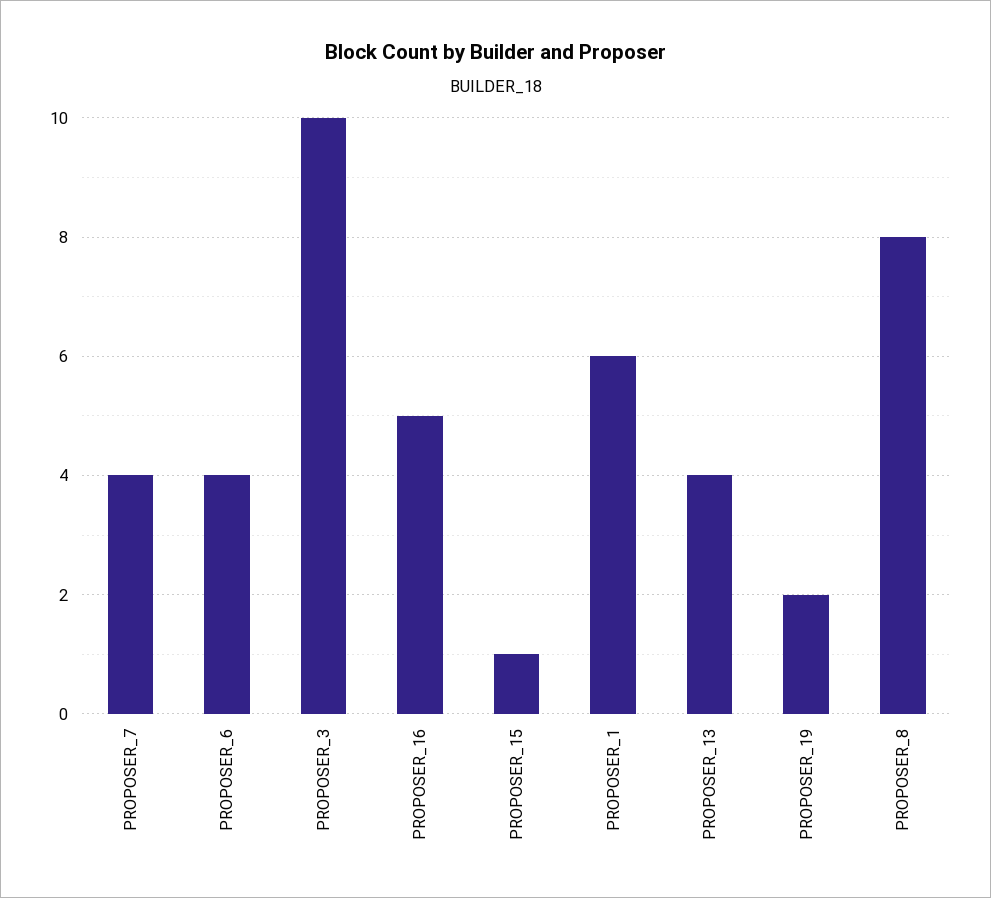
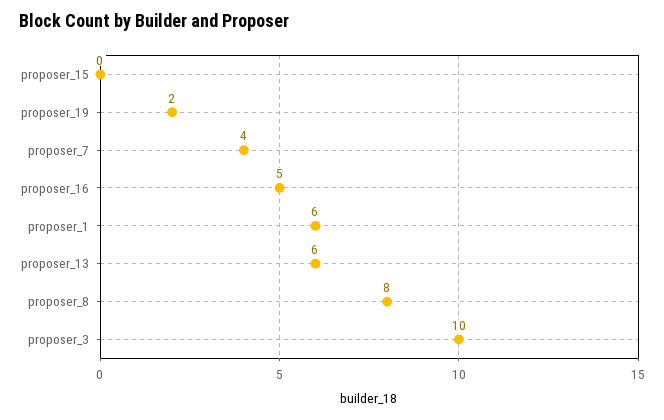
  {
    "PROPOSER_7": 4,
-   "PROPOSER_6": 4,
    "PROPOSER_3": 10,
    "PROPOSER_16": 5,
-   "PROPOSER_15": 1,
+   "PROPOSER_15": 0,
    "PROPOSER_1": 6,
-   "PROPOSER_13": 4,
+   "PROPOSER_13": 6,
    "PROPOSER_19": 2,
    "PROPOSER_8": 8
  }

